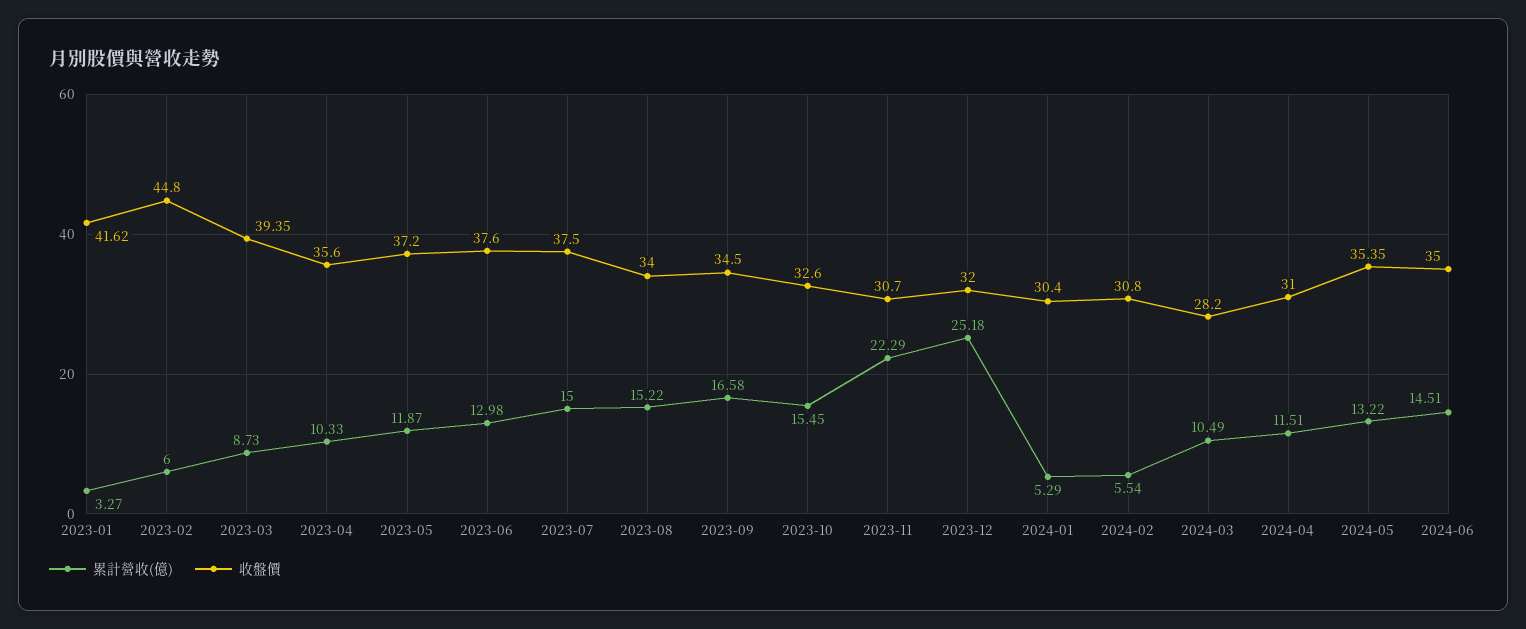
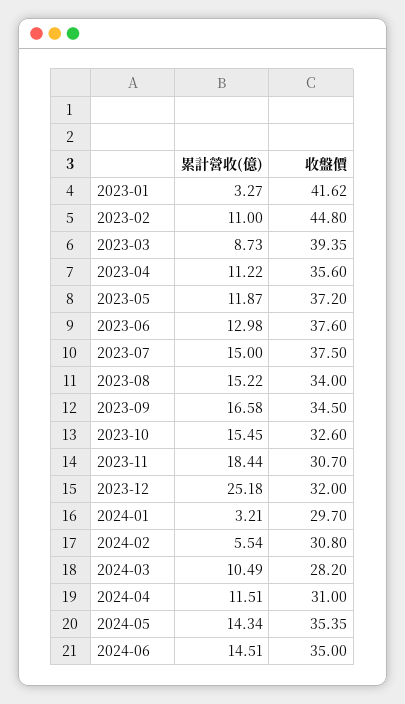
  {
    "累計營收(億)": {
      "2023-01": 3.27,
-     "2023-02": 6,
+     "2023-02": 11,
      "2023-03": 8.73,
-     "2023-04": 10.33,
+     "2023-04": 11.22,
      "2023-05": 11.87,
      "2023-06": 12.98,
      "2023-07": 15,
      "2023-08": 15.22,
      "2023-09": 16.58,
      "2023-10": 15.45,
-     "2023-11": 22.29,
+     "2023-11": 18.44,
      "2023-12": 25.18,
-     "2024-01": 5.29,
+     "2024-01": 3.21,
      "2024-02": 5.54,
      "2024-03": 10.49,
      "2024-04": 11.51,
-     "2024-05": 13.22,
+     "2024-05": 14.34,
      "2024-06": 14.51
    },
    "收盤價": {
      "2023-01": 41.62,
      "2023-02": 44.8,
      "2023-03": 39.35,
      "2023-04": 35.6,
      "2023-05": 37.2,
      "2023-06": 37.6,
      "2023-07": 37.5,
      "2023-08": 34,
      "2023-09": 34.5,
      "2023-10": 32.6,
      "2023-11": 30.7,
      "2023-12": 32,
-     "2024-01": 30.4,
+     "2024-01": 29.7,
      "2024-02": 30.8,
      "2024-03": 28.2,
      "2024-04": 31,
      "2024-05": 35.35,
      "2024-06": 35
    }
  }

